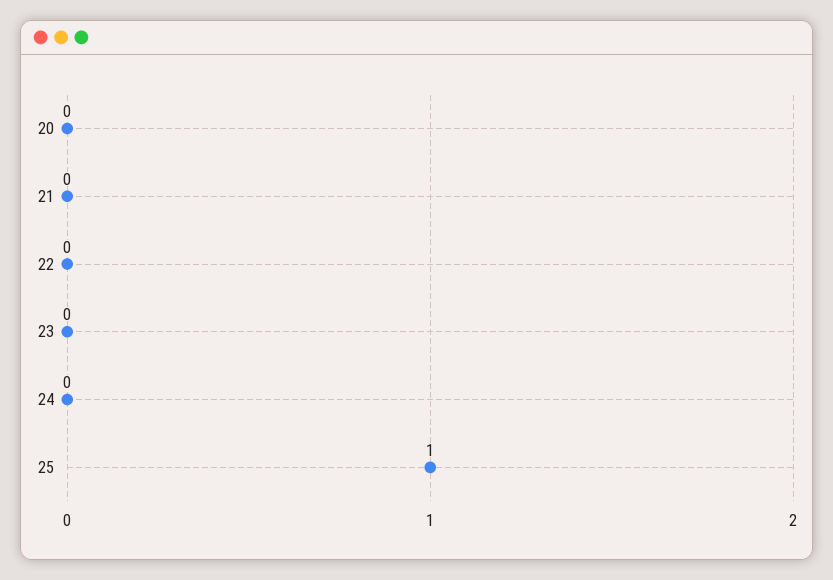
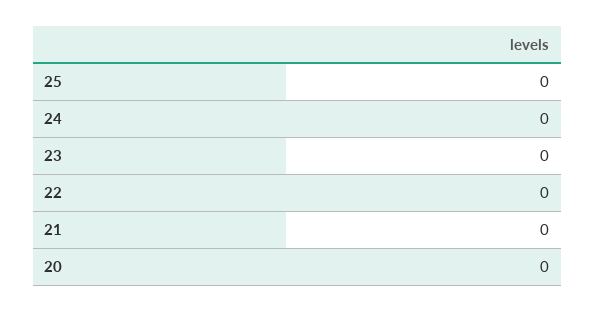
  {
    "20": 0,
    "21": 0,
    "22": 0,
    "23": 0,
    "24": 0,
-   "25": 1
+   "25": 0
  }

